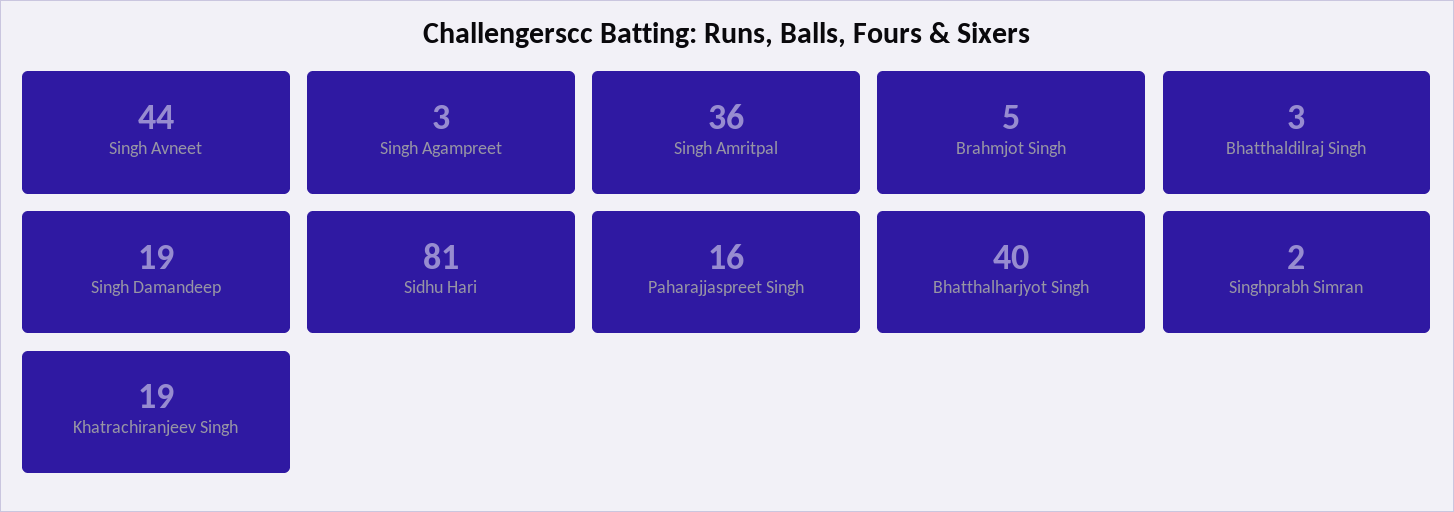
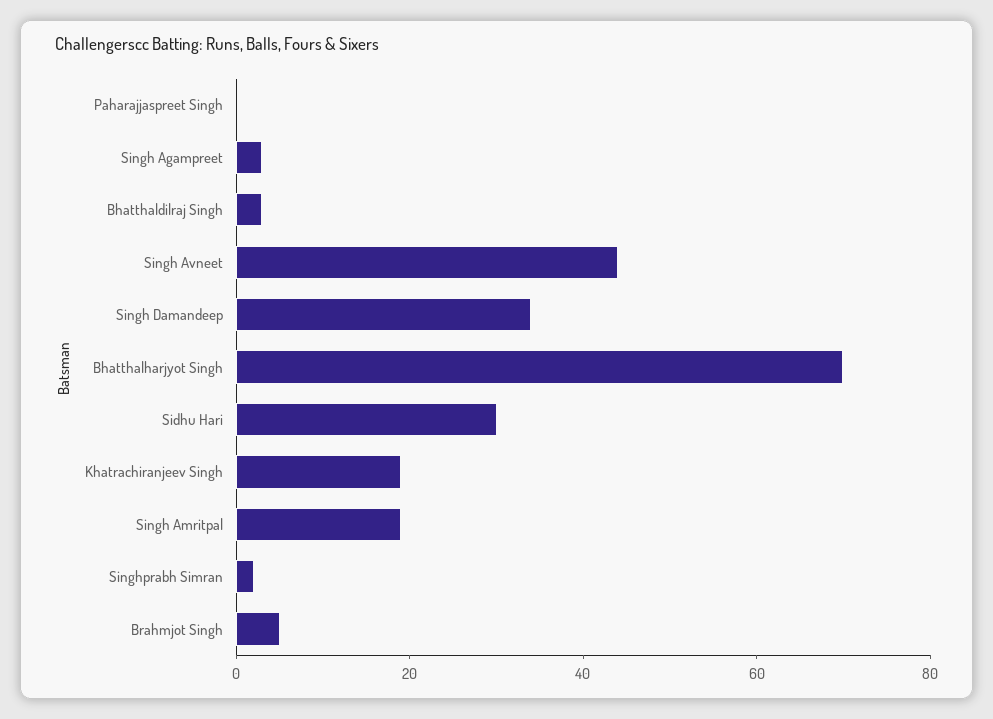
  {
    "Singh Avneet": 44,
    "Singh Agampreet": 3,
-   "Singh Amritpal": 36,
+   "Singh Amritpal": 20,
    "Brahmjot Singh": 5,
    "Bhatthaldilraj Singh": 3,
-   "Singh Damandeep": 19,
+   "Singh Damandeep": 35,
-   "Sidhu Hari": 81,
+   "Sidhu Hari": 30,
-   "Paharajjaspreet Singh": 16,
+   "Paharajjaspreet Singh": 0,
-   "Bhatthalharjyot Singh": 40,
+   "Bhatthalharjyot Singh": 70,
    "Singhprabh Simran": 2,
    "Khatrachiranjeev Singh": 19
  }

